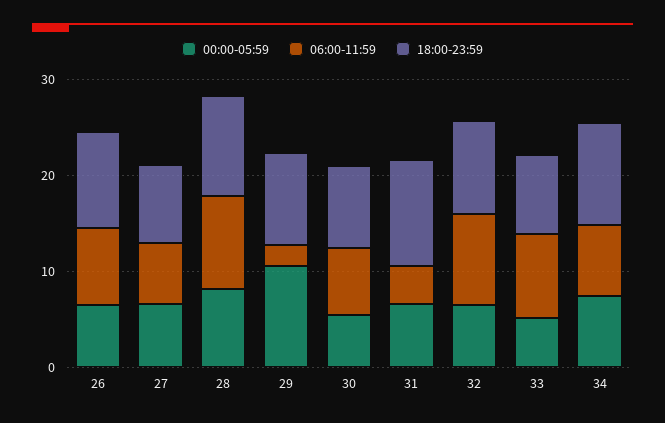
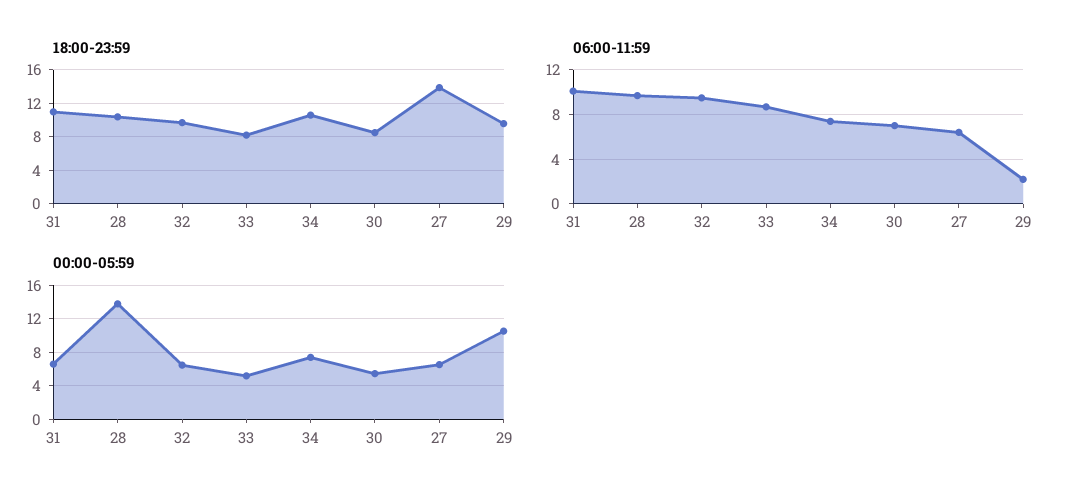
  {
    "00:00-05:59": {
-     "26": 6,
      "27": 7,
-     "28": 8,
+     "28": 14,
      "29": 11,
      "30": 5,
      "31": 7,
      "32": 6,
      "33": 5,
      "34": 7
    },
    "06:00-11:59": {
-     "26": 8,
      "27": 6,
      "28": 10,
      "29": 2,
      "30": 7,
-     "31": 4,
+     "31": 10,
      "32": 10,
      "33": 9,
      "34": 7
    },
    "18:00-23:59": {
-     "26": 10,
-     "27": 8,
+     "27": 14,
      "28": 10,
      "29": 10,
      "30": 9,
      "31": 11,
      "32": 10,
      "33": 8,
      "34": 11
    }
  }

